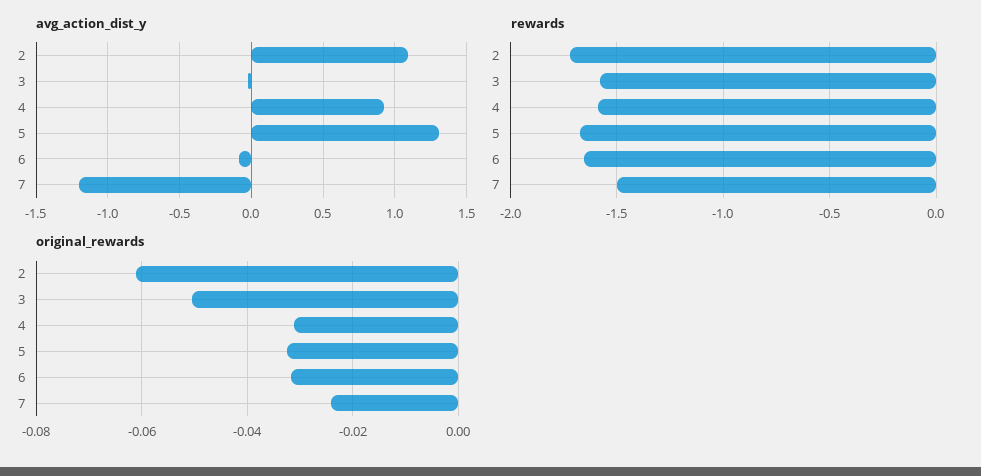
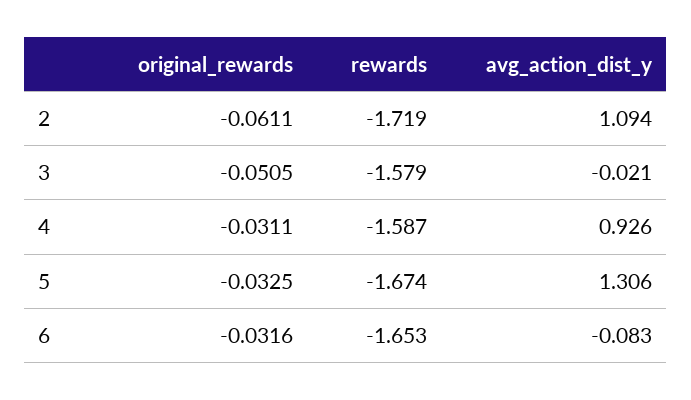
  {
    "avg_action_dist_y": {
      "2": 1.094,
      "3": -0.021,
      "4": 0.926,
      "5": 1.306,
-     "6": -0.083,
+     "6": -0.083
-     "7": -1.2
    },
    "rewards": {
      "2": -1.719,
      "3": -1.579,
      "4": -1.587,
      "5": -1.674,
-     "6": -1.653,
+     "6": -1.653
-     "7": -1.5
    },
    "original_rewards": {
      "2": -0.0611,
      "3": -0.0505,
      "4": -0.0311,
      "5": -0.0325,
-     "6": -0.0316,
+     "6": -0.0316
-     "7": -0.024
    }
  }

